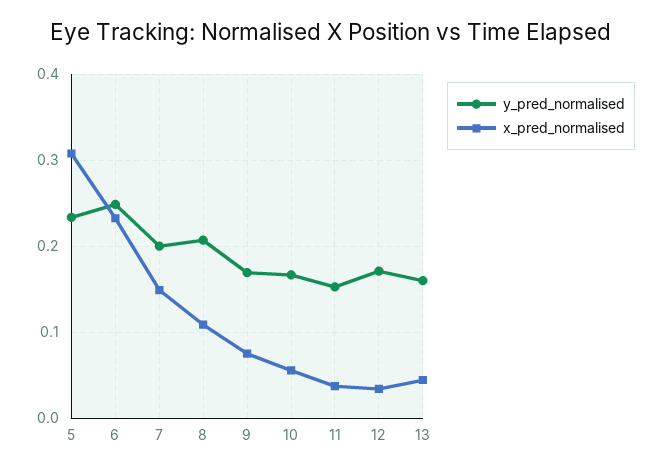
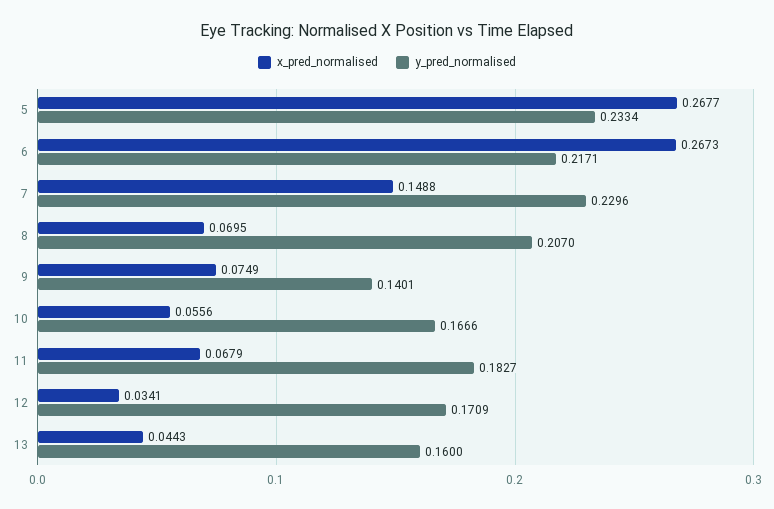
  {
    "y_pred_normalised": {
      "5": 0.2334,
-     "6": 0.25,
+     "6": 0.2171,
-     "7": 0.2,
+     "7": 0.2296,
      "8": 0.207,
-     "9": 0.17,
+     "9": 0.1401,
      "10": 0.1666,
-     "11": 0.15,
+     "11": 0.1827,
      "12": 0.1709,
      "13": 0.16
    },
    "x_pred_normalised": {
-     "5": 0.31,
+     "5": 0.2677,
-     "6": 0.23,
+     "6": 0.2673,
      "7": 0.1488,
-     "8": 0.11,
+     "8": 0.0695,
      "9": 0.0749,
      "10": 0.0556,
-     "11": 0.04,
+     "11": 0.0679,
      "12": 0.0341,
      "13": 0.0443
    }
  }

